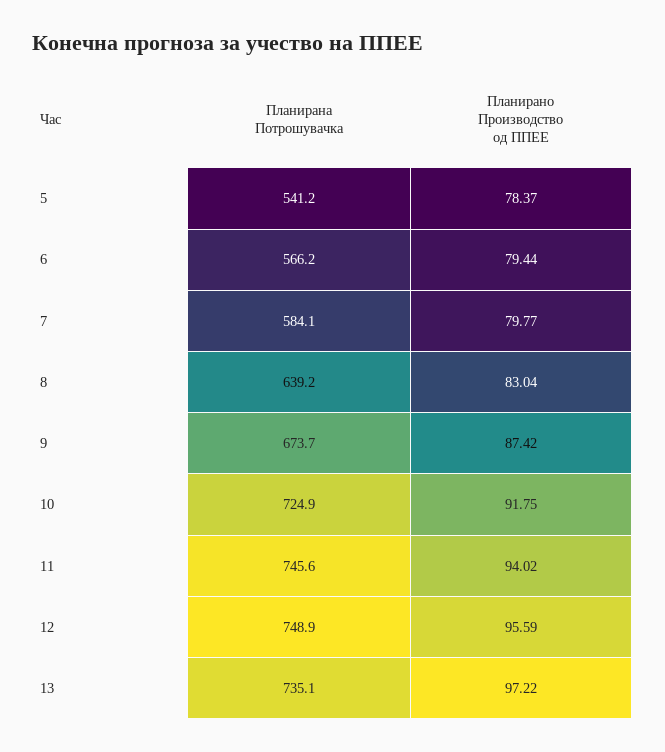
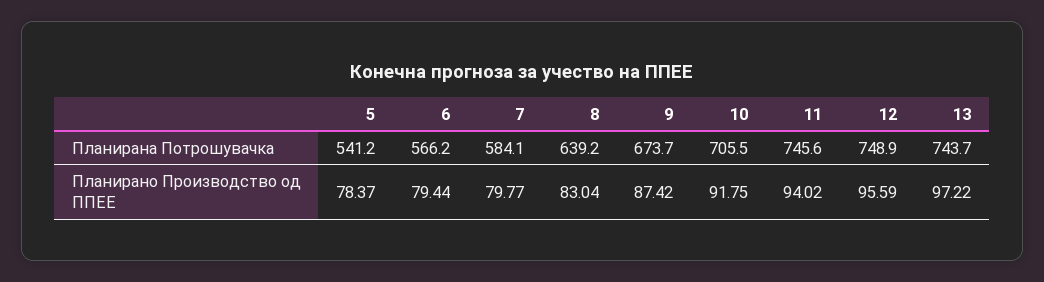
  {
    "Планирана Потрошувачка": {
      "5": 541.2,
      "6": 566.2,
      "7": 584.1,
      "8": 639.2,
      "9": 673.7,
-     "10": 724.9,
+     "10": 705.5,
      "11": 745.6,
      "12": 748.9,
-     "13": 735.1
+     "13": 743.7
    },
    "Планирано Производство од ППЕЕ": {
      "5": 78.37,
      "6": 79.44,
      "7": 79.77,
      "8": 83.04,
      "9": 87.42,
      "10": 91.75,
      "11": 94.02,
      "12": 95.59,
      "13": 97.22
    }
  }

